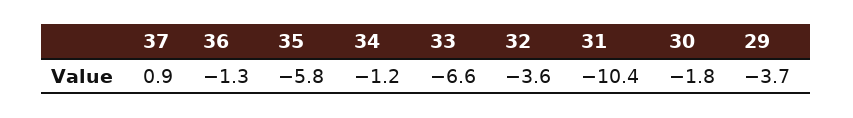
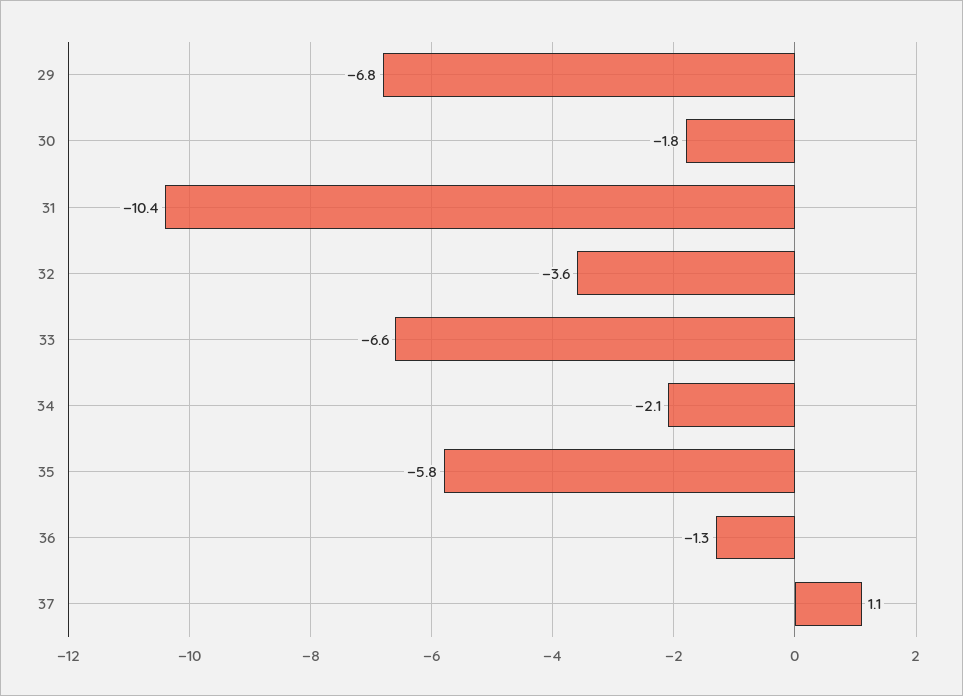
  {
-   "37": 0.9,
+   "37": 1.1,
    "36": -1.3,
    "35": -5.8,
-   "34": -1.2,
+   "34": -2.1,
    "33": -6.6,
    "32": -3.6,
    "31": -10.4,
    "30": -1.8,
-   "29": -3.7
+   "29": -6.8
  }

